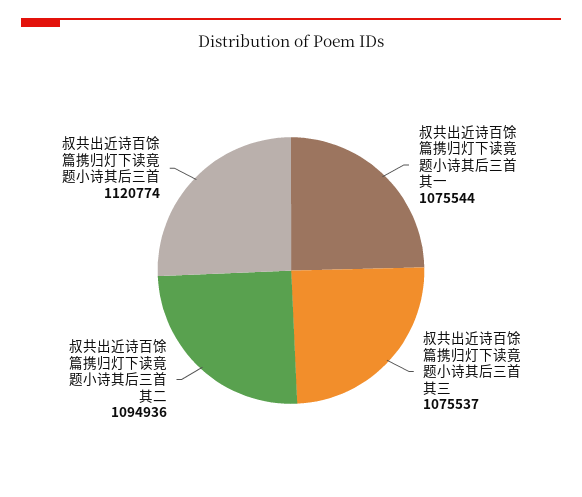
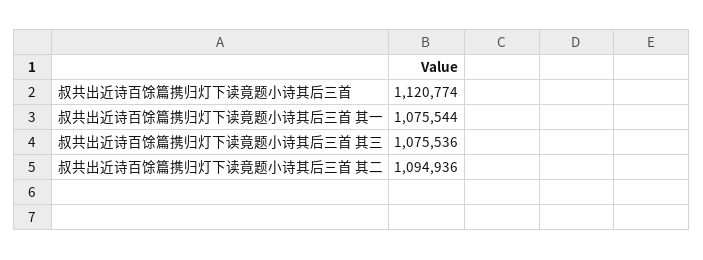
  {
    "叔共出近诗百馀篇携归灯下读竟题小诗其后三首 其一": 1075544,
-   "叔共出近诗百馀篇携归灯下读竟题小诗其后三首 其三": 1075537,
+   "叔共出近诗百馀篇携归灯下读竟题小诗其后三首 其三": 1075536,
    "叔共出近诗百馀篇携归灯下读竟题小诗其后三首 其二": 1094936,
    "叔共出近诗百馀篇携归灯下读竟题小诗其后三首": 1120774
  }

